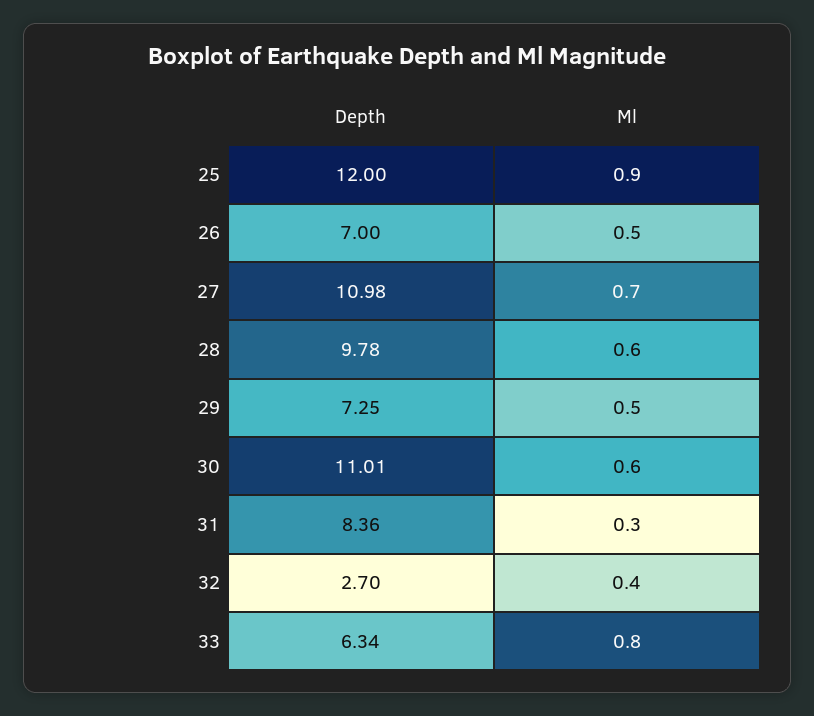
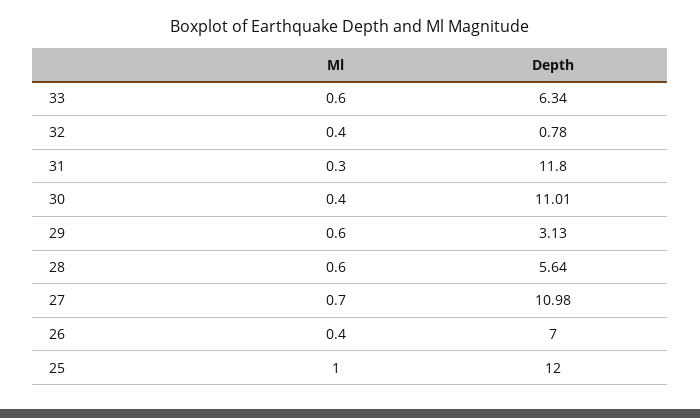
  {
    "Depth": {
      "25": 12,
      "26": 7,
      "27": 10.98,
-     "28": 9.78,
+     "28": 5.64,
-     "29": 7.25,
+     "29": 3.13,
      "30": 11.01,
-     "31": 8.36,
+     "31": 11.8,
-     "32": 2.7,
+     "32": 0.78,
      "33": 6.34
    },
    "Ml": {
-     "25": 0.9,
+     "25": 1,
-     "26": 0.5,
+     "26": 0.4,
      "27": 0.7,
      "28": 0.6,
-     "29": 0.5,
+     "29": 0.6,
-     "30": 0.6,
+     "30": 0.4,
      "31": 0.3,
      "32": 0.4,
-     "33": 0.8
+     "33": 0.6
    }
  }

